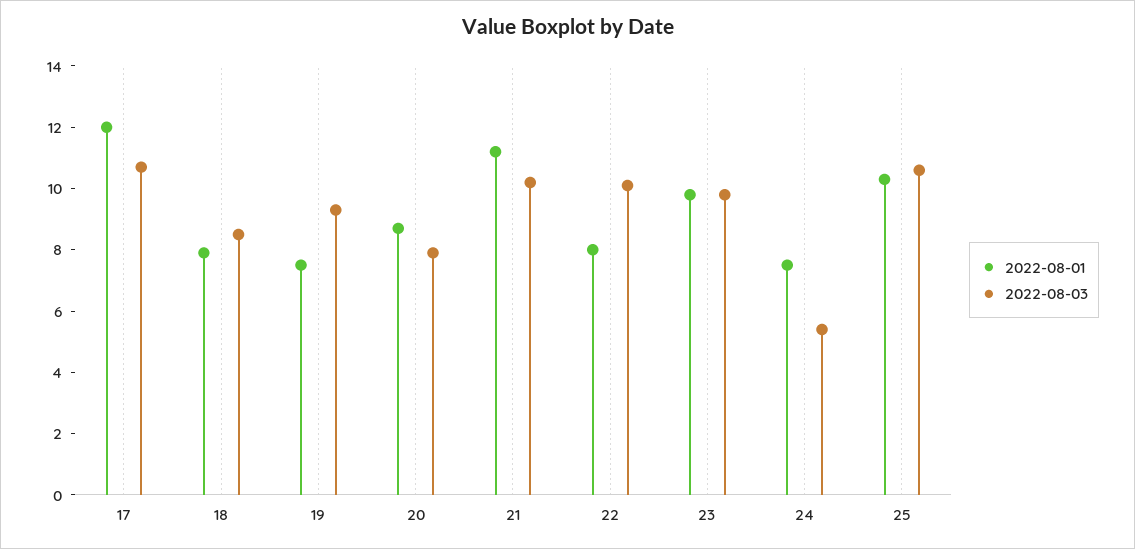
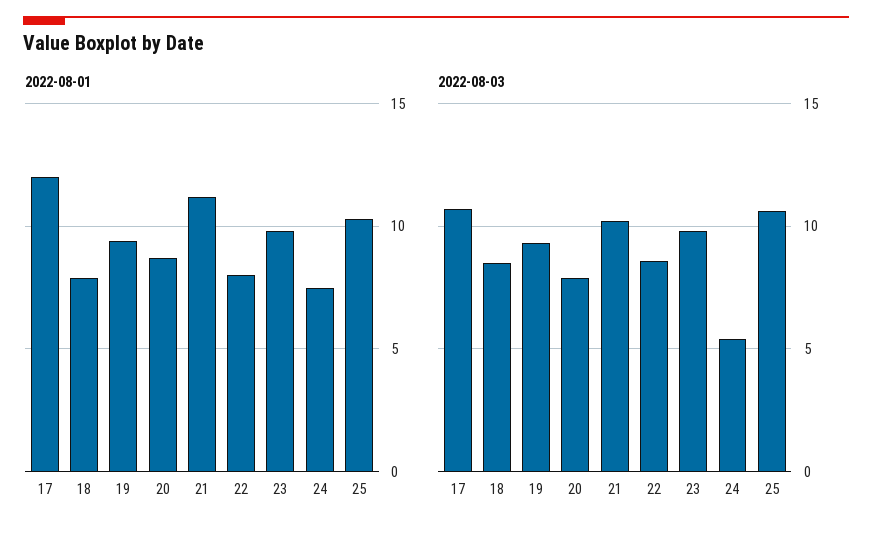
  {
    "2022-08-01": {
      "17": 12,
      "18": 8,
-     "19": 7.5,
+     "19": 9.5,
      "20": 8.5,
      "21": 11,
      "22": 8,
      "23": 10,
      "24": 7.5,
      "25": 10.5
    },
    "2022-08-03": {
      "17": 10.5,
      "18": 8.5,
      "19": 9.5,
      "20": 8,
      "21": 10,
-     "22": 10,
+     "22": 8.5,
      "23": 10,
      "24": 5.5,
      "25": 10.5
    }
  }

